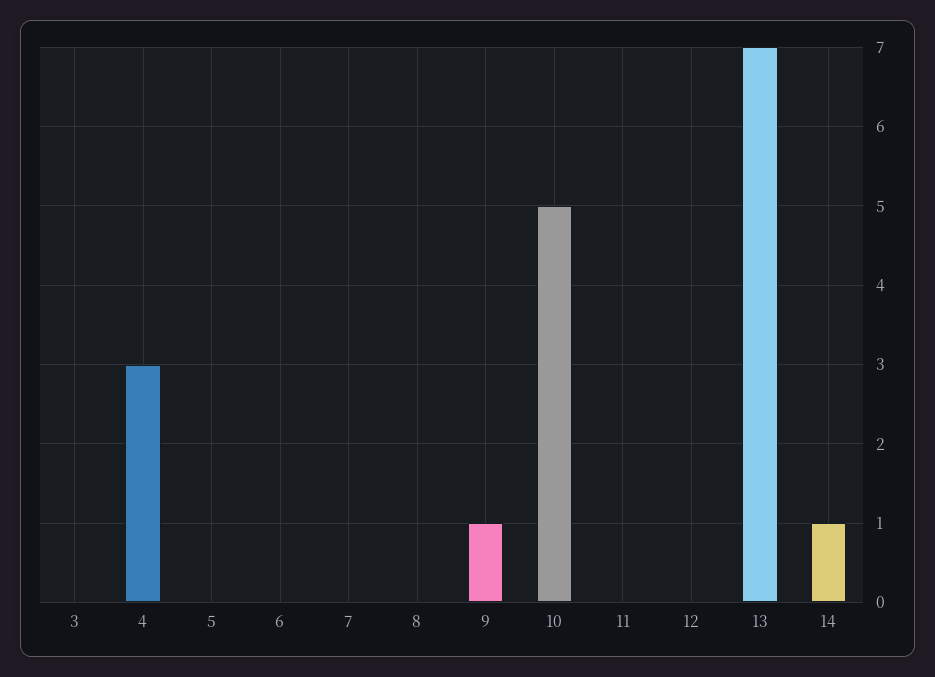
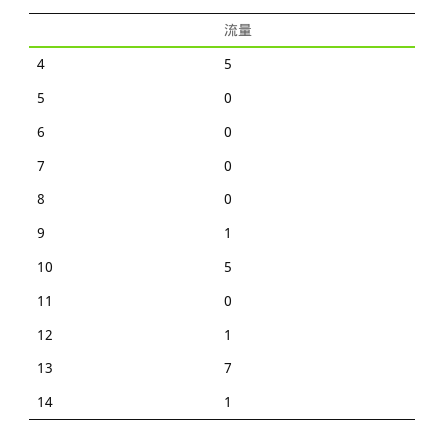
  {
-   "3": 0,
-   "4": 3,
+   "4": 5,
    "5": 0,
    "6": 0,
    "7": 0,
    "8": 0,
    "9": 1,
    "10": 5,
    "11": 0,
-   "12": 0,
+   "12": 1,
    "13": 7,
    "14": 1
  }

